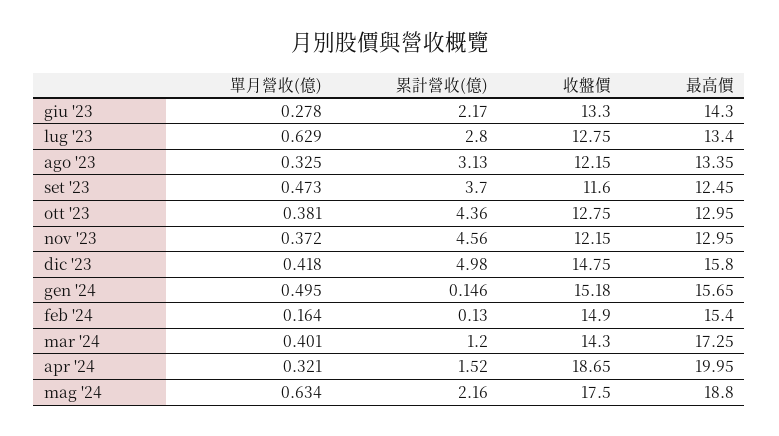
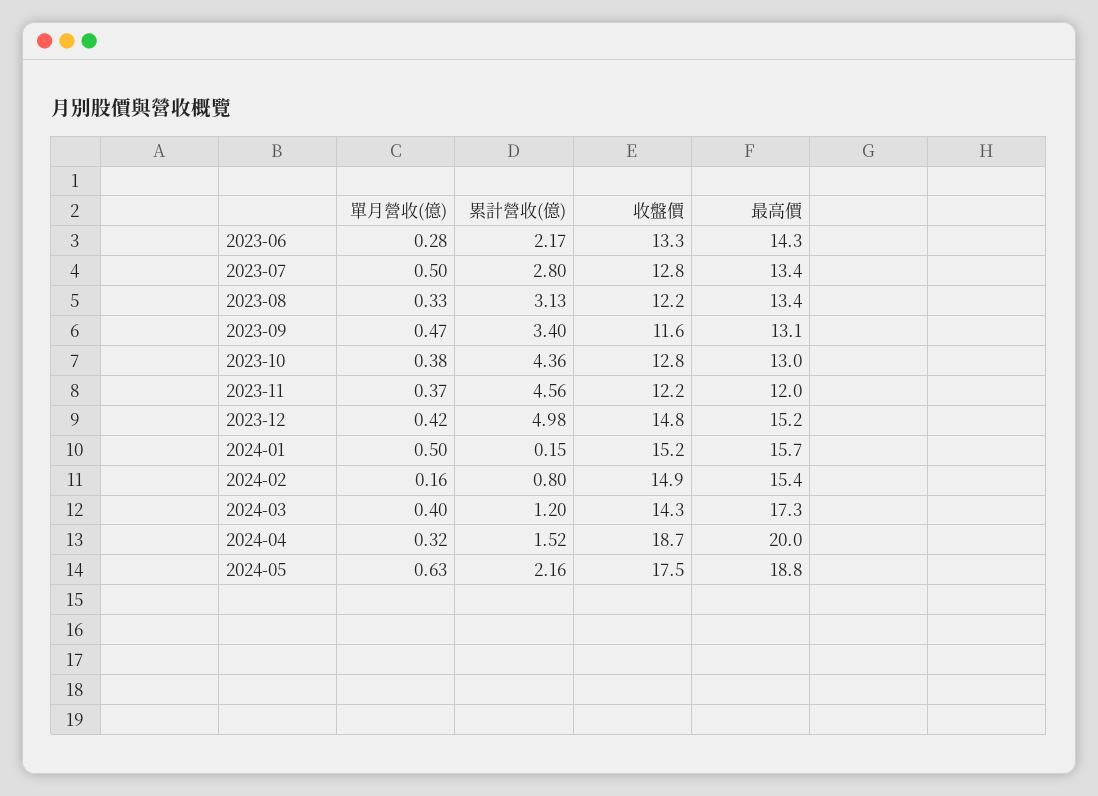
  {
    "單月營收(億)": {
      "giu '23": 0.278,
-     "lug '23": 0.629,
+     "lug '23": 0.5,
      "ago '23": 0.325,
      "set '23": 0.473,
      "ott '23": 0.381,
      "nov '23": 0.372,
      "dic '23": 0.418,
      "gen '24": 0.495,
      "feb '24": 0.164,
      "mar '24": 0.401,
      "apr '24": 0.321,
      "mag '24": 0.634
    },
    "累計營收(億)": {
      "giu '23": 2.17,
      "lug '23": 2.8,
      "ago '23": 3.13,
-     "set '23": 3.7,
+     "set '23": 3.4,
      "ott '23": 4.36,
      "nov '23": 4.56,
      "dic '23": 4.98,
      "gen '24": 0.146,
-     "feb '24": 0.13,
+     "feb '24": 0.8,
      "mar '24": 1.2,
      "apr '24": 1.52,
      "mag '24": 2.16
    },
    "收盤價": {
      "giu '23": 13.3,
      "lug '23": 12.75,
      "ago '23": 12.15,
      "set '23": 11.6,
      "ott '23": 12.75,
      "nov '23": 12.15,
      "dic '23": 14.75,
      "gen '24": 15.18,
      "feb '24": 14.9,
      "mar '24": 14.3,
      "apr '24": 18.65,
      "mag '24": 17.5
    },
    "最高價": {
      "giu '23": 14.3,
      "lug '23": 13.4,
      "ago '23": 13.35,
-     "set '23": 12.45,
+     "set '23": 13.1,
      "ott '23": 12.95,
-     "nov '23": 12.95,
+     "nov '23": 12,
-     "dic '23": 15.8,
+     "dic '23": 15.2,
      "gen '24": 15.65,
      "feb '24": 15.4,
      "mar '24": 17.25,
      "apr '24": 19.95,
      "mag '24": 18.8
    }
  }

